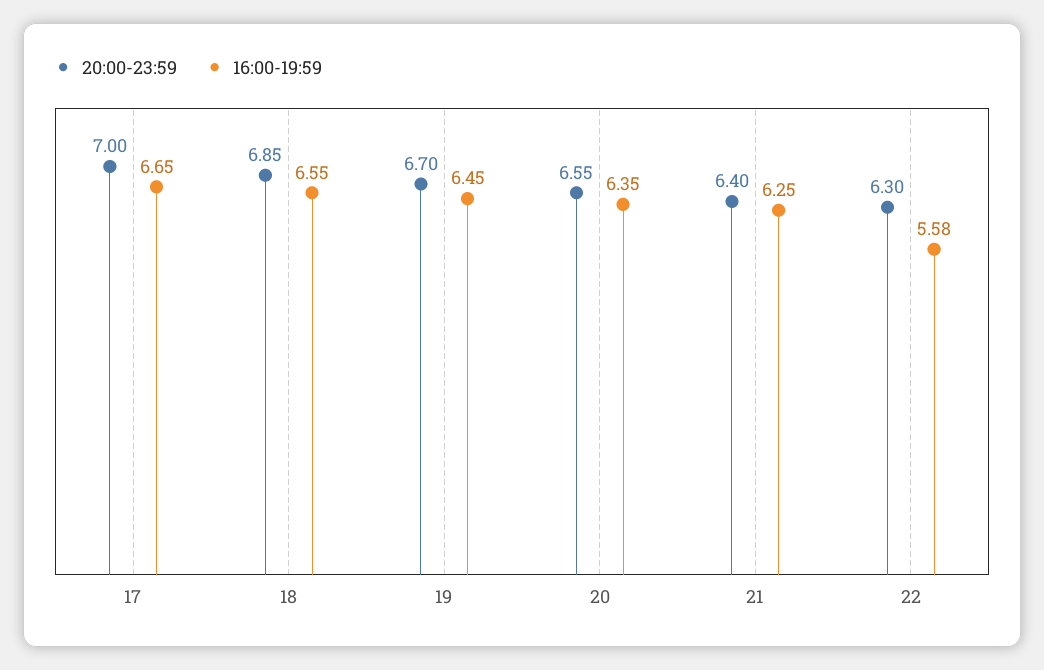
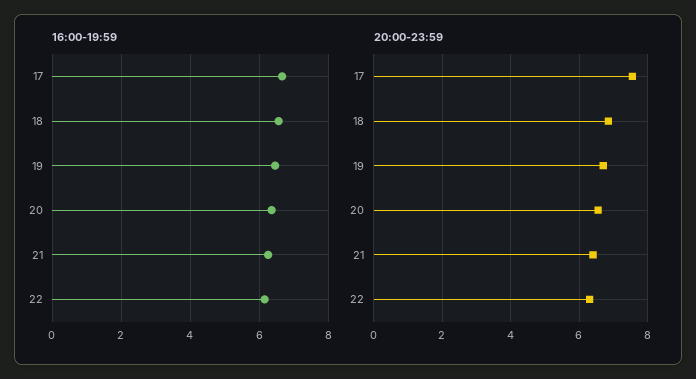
  {
    "20:00-23:59": {
-     "17": 7,
+     "17": 7.6,
      "18": 6.85,
      "19": 6.7,
      "20": 6.55,
      "21": 6.4,
      "22": 6.3
    },
    "16:00-19:59": {
      "17": 6.65,
      "18": 6.55,
      "19": 6.45,
      "20": 6.35,
      "21": 6.25,
-     "22": 5.58
+     "22": 6.2
    }
  }

